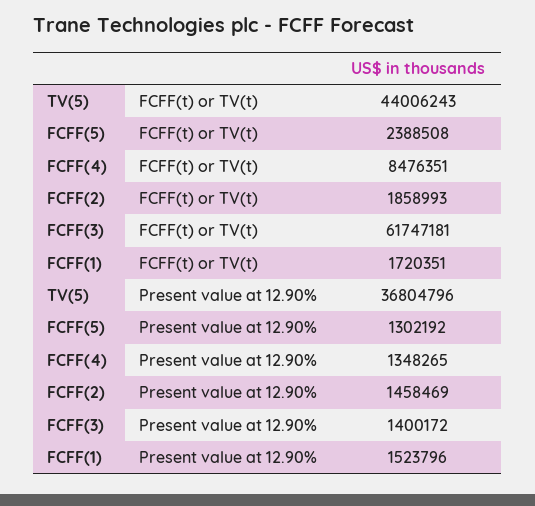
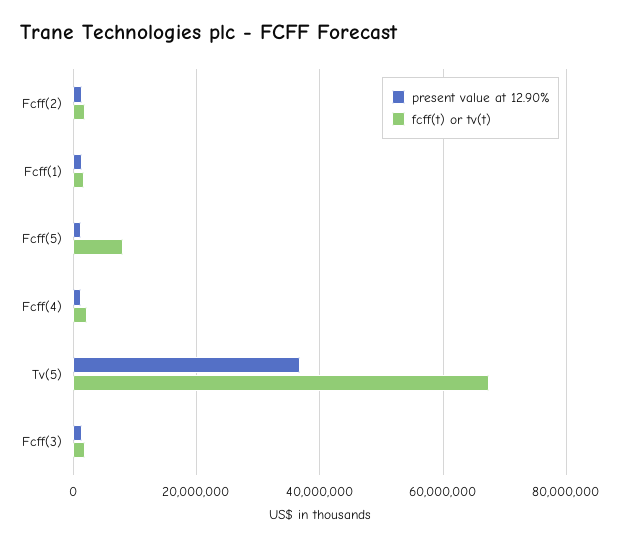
  {
    "FCFF(t) or TV(t)": {
-     "TV(5)": 44006243,
+     "TV(5)": 68000000,
-     "FCFF(5)": 2388508,
+     "FCFF(5)": 8000000,
-     "FCFF(4)": 8476351,
+     "FCFF(4)": 2000000,
      "FCFF(2)": 1858993,
-     "FCFF(3)": 61747181,
+     "FCFF(3)": 2000000,
      "FCFF(1)": 1720351
    },
    "Present value at 12.90%": {
      "TV(5)": 36804796,
      "FCFF(5)": 1302192,
      "FCFF(4)": 1348265,
      "FCFF(2)": 1458469,
      "FCFF(3)": 1400172,
      "FCFF(1)": 1523796
    }
  }

